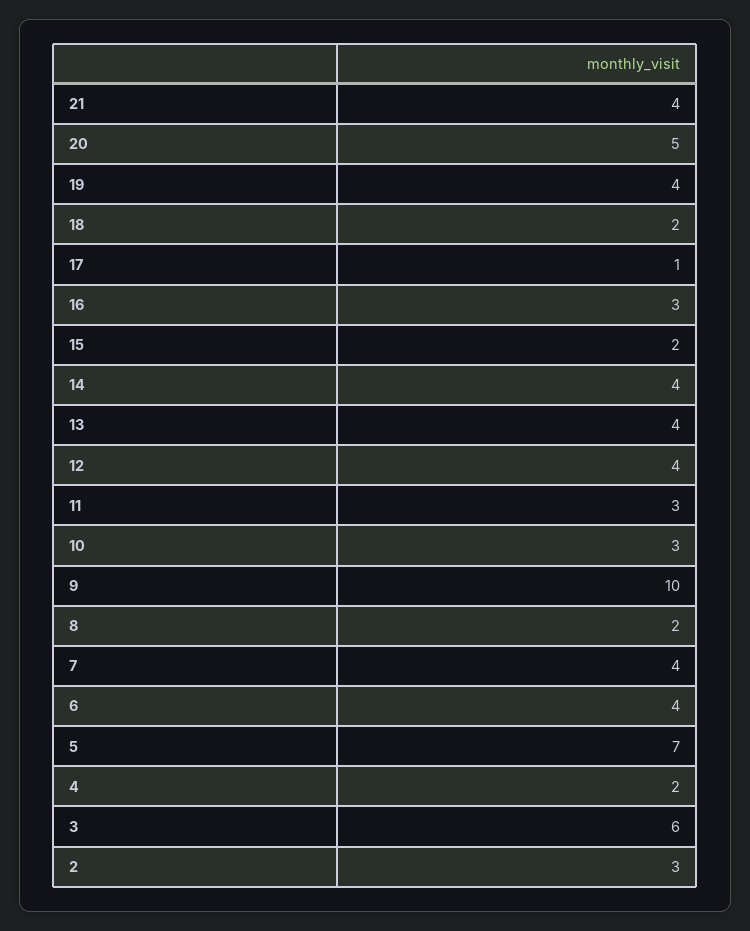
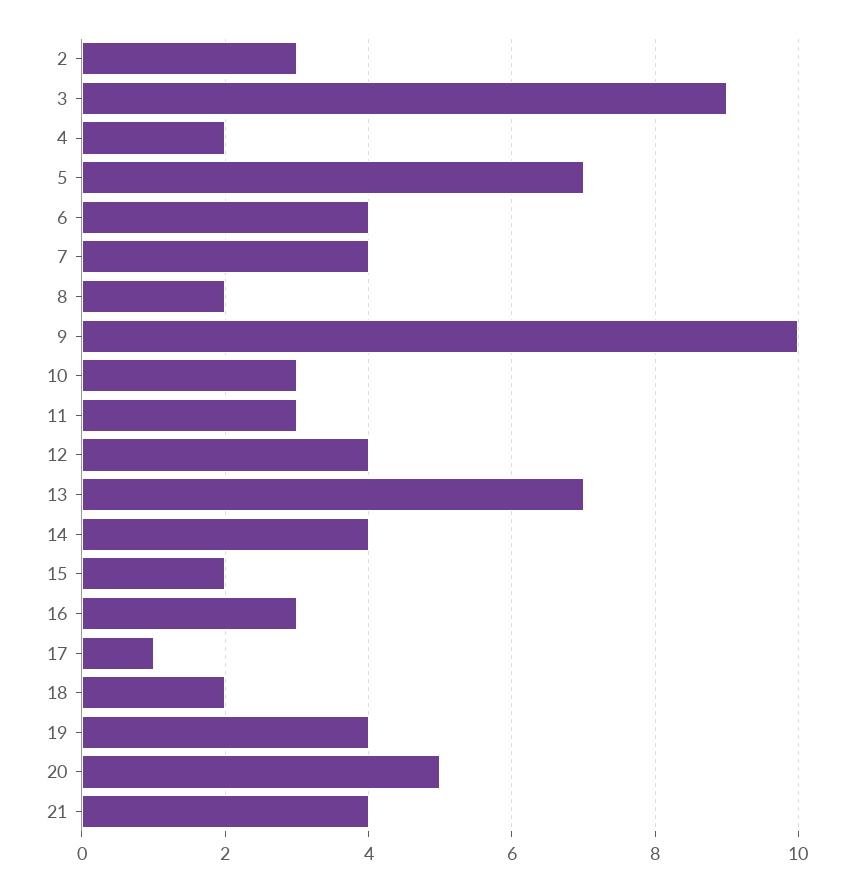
  {
    "21": 4,
    "20": 5,
    "19": 4,
    "18": 2,
    "17": 1,
    "16": 3,
    "15": 2,
    "14": 4,
-   "13": 4,
+   "13": 7,
    "12": 4,
    "11": 3,
    "10": 3,
    "9": 10,
    "8": 2,
    "7": 4,
    "6": 4,
    "5": 7,
    "4": 2,
-   "3": 6,
+   "3": 9,
    "2": 3
  }

